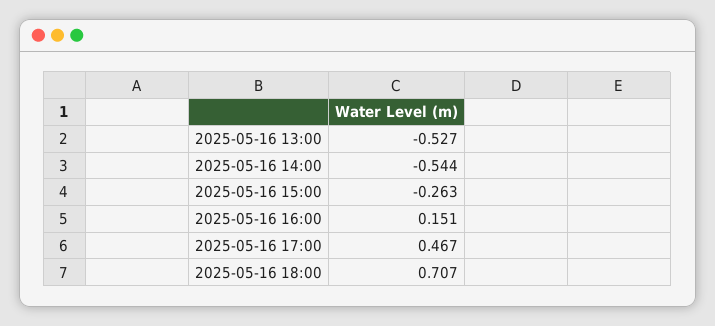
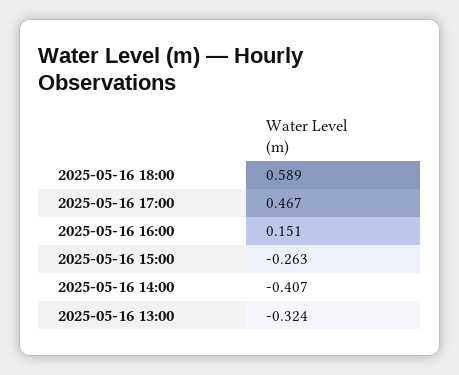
  {
-   "2025-05-16 13:00": -0.527,
+   "2025-05-16 13:00": -0.324,
-   "2025-05-16 14:00": -0.544,
+   "2025-05-16 14:00": -0.407,
    "2025-05-16 15:00": -0.263,
    "2025-05-16 16:00": 0.151,
    "2025-05-16 17:00": 0.467,
-   "2025-05-16 18:00": 0.707
+   "2025-05-16 18:00": 0.589
  }

